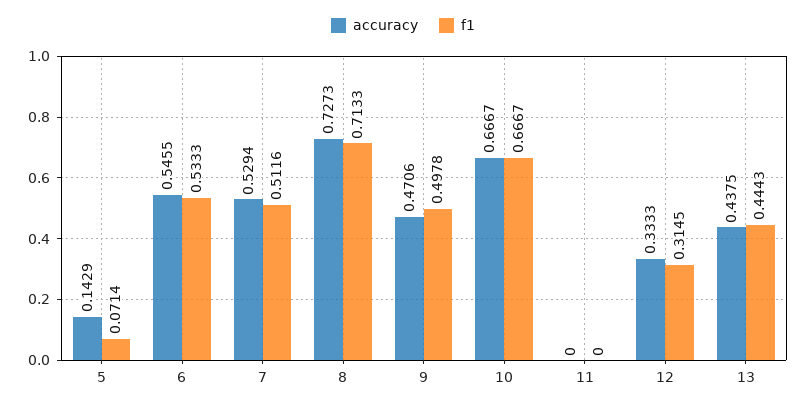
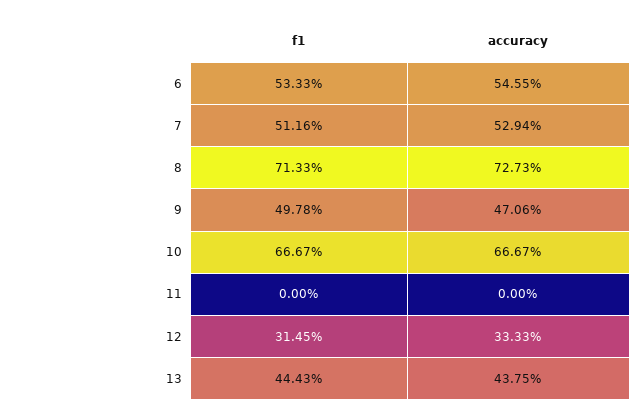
  {
    "accuracy": {
-     "5": 0.1429,
      "6": 0.5455,
      "7": 0.5294,
      "8": 0.7273,
      "9": 0.4706,
      "10": 0.6667,
      "11": 0,
      "12": 0.3333,
      "13": 0.4375
    },
    "f1": {
-     "5": 0.0714,
      "6": 0.5333,
      "7": 0.5116,
      "8": 0.7133,
      "9": 0.4978,
      "10": 0.6667,
      "11": 0,
      "12": 0.3145,
      "13": 0.4443
    }
  }

